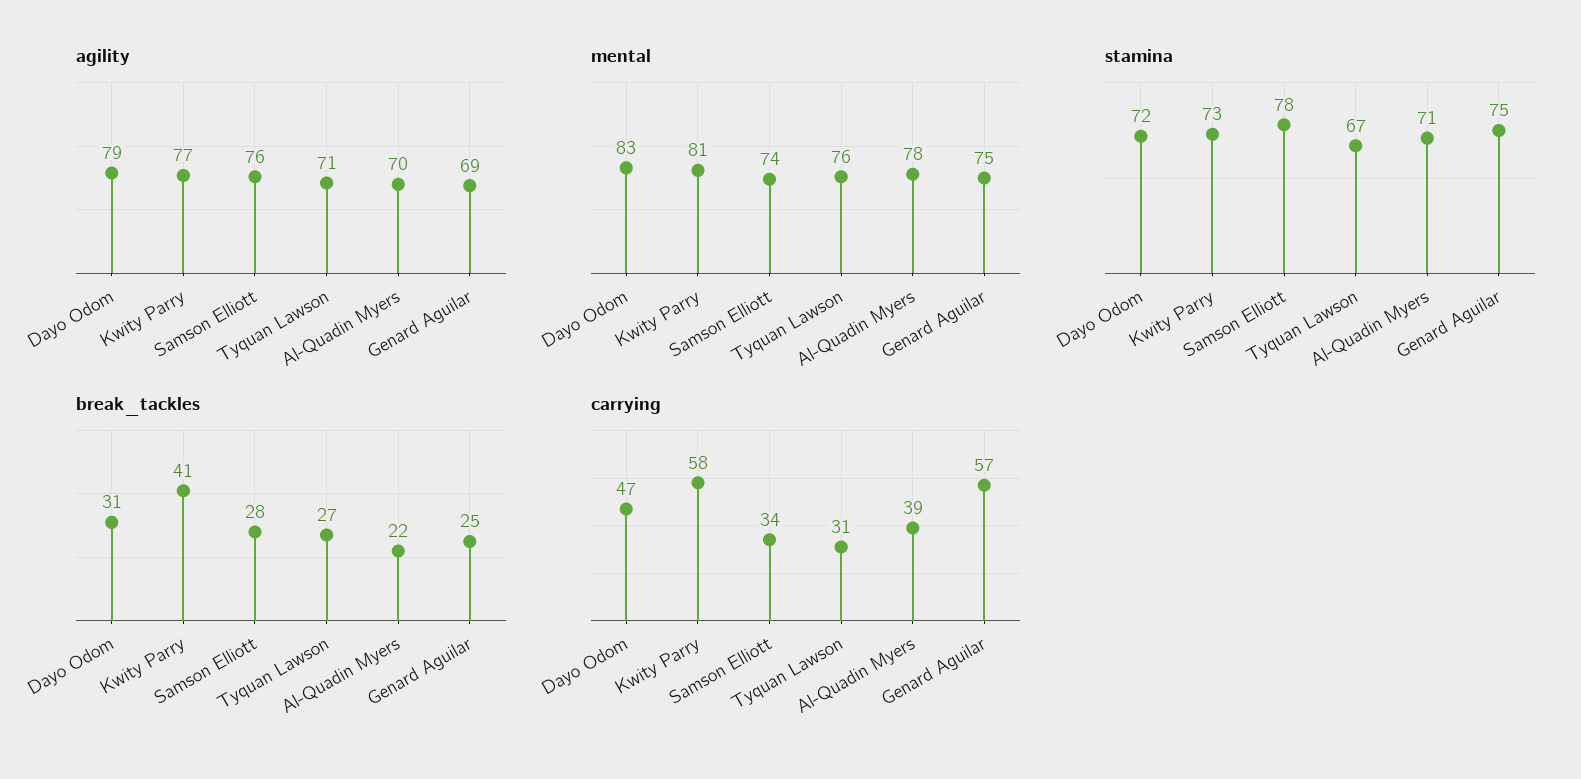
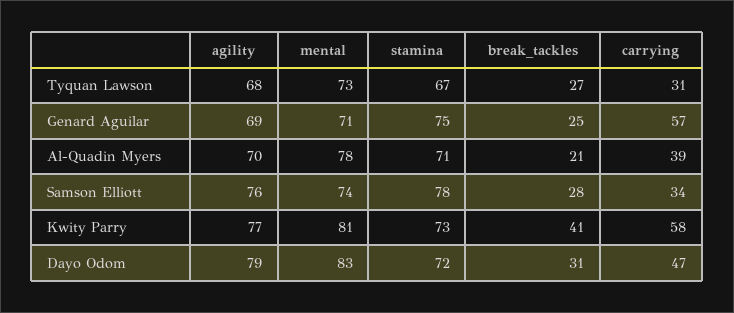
  {
    "agility": {
      "Dayo Odom": 79,
      "Kwity Parry": 77,
      "Samson Elliott": 76,
-     "Tyquan Lawson": 71,
+     "Tyquan Lawson": 68,
      "Al-Quadin Myers": 70,
      "Genard Aguilar": 69
    },
    "mental": {
      "Dayo Odom": 83,
      "Kwity Parry": 81,
      "Samson Elliott": 74,
-     "Tyquan Lawson": 76,
+     "Tyquan Lawson": 73,
      "Al-Quadin Myers": 78,
-     "Genard Aguilar": 75
+     "Genard Aguilar": 71
    },
    "stamina": {
      "Dayo Odom": 72,
      "Kwity Parry": 73,
      "Samson Elliott": 78,
      "Tyquan Lawson": 67,
      "Al-Quadin Myers": 71,
      "Genard Aguilar": 75
    },
    "break_tackles": {
      "Dayo Odom": 31,
      "Kwity Parry": 41,
      "Samson Elliott": 28,
      "Tyquan Lawson": 27,
-     "Al-Quadin Myers": 22,
+     "Al-Quadin Myers": 21,
      "Genard Aguilar": 25
    },
    "carrying": {
      "Dayo Odom": 47,
      "Kwity Parry": 58,
      "Samson Elliott": 34,
      "Tyquan Lawson": 31,
      "Al-Quadin Myers": 39,
      "Genard Aguilar": 57
    }
  }

